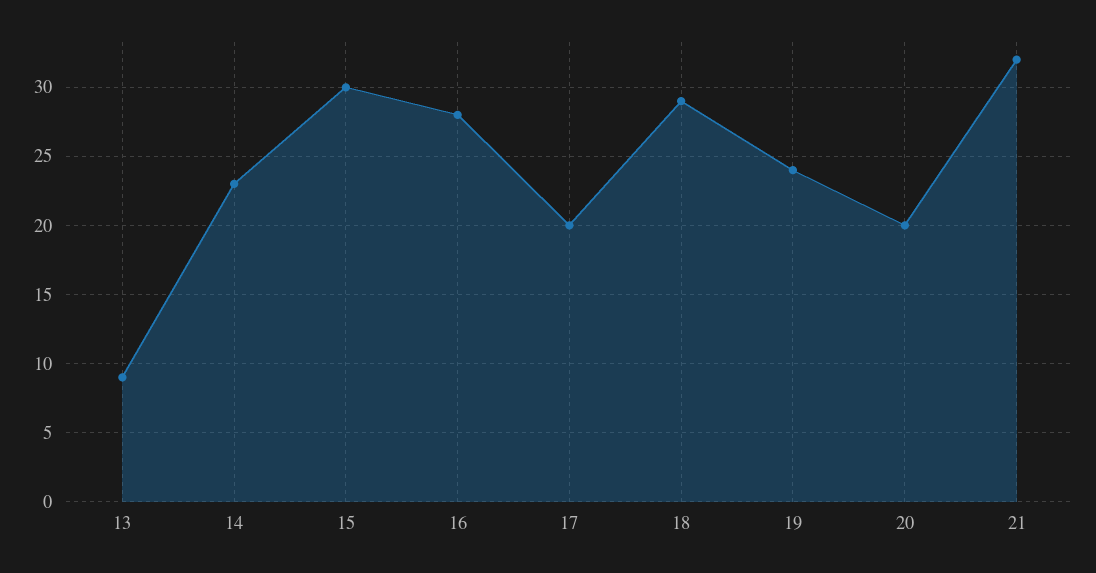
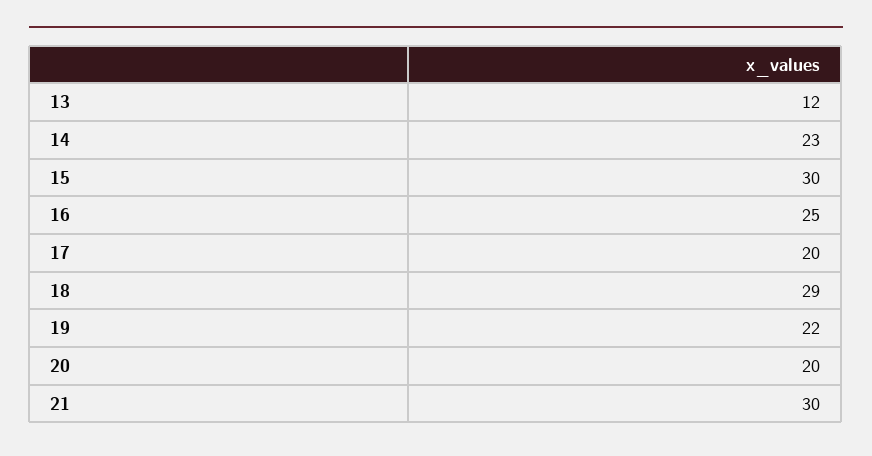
  {
-   "13": 9,
+   "13": 12,
    "14": 23,
    "15": 30,
-   "16": 28,
+   "16": 25,
    "17": 20,
    "18": 29,
-   "19": 24,
+   "19": 22,
    "20": 20,
-   "21": 32
+   "21": 30
  }

